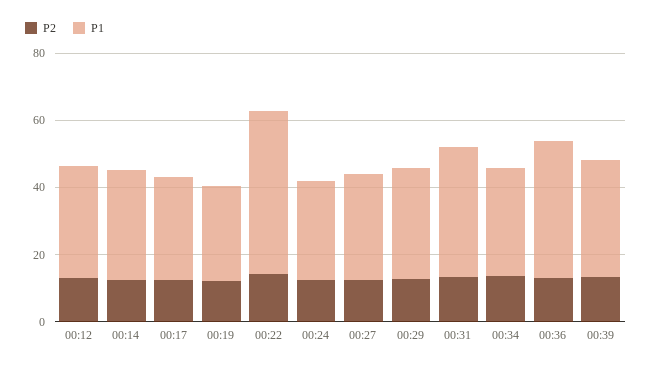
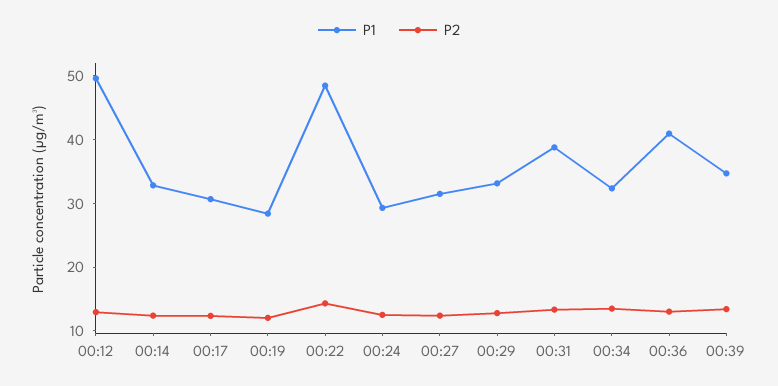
  {
    "P2": {
      "00:12": 12,
      "00:14": 12,
      "00:17": 12,
      "00:19": 12,
      "00:22": 14,
      "00:24": 12,
      "00:27": 12,
      "00:29": 12,
      "00:31": 14,
      "00:34": 14,
      "00:36": 14,
      "00:39": 14
    },
    "P1": {
-     "00:12": 35,
+     "00:12": 50,
      "00:14": 32,
      "00:17": 30,
      "00:19": 28,
      "00:22": 48,
      "00:24": 30,
      "00:27": 32,
      "00:29": 34,
      "00:31": 38,
      "00:34": 32,
      "00:36": 40,
      "00:39": 34
    }
  }

